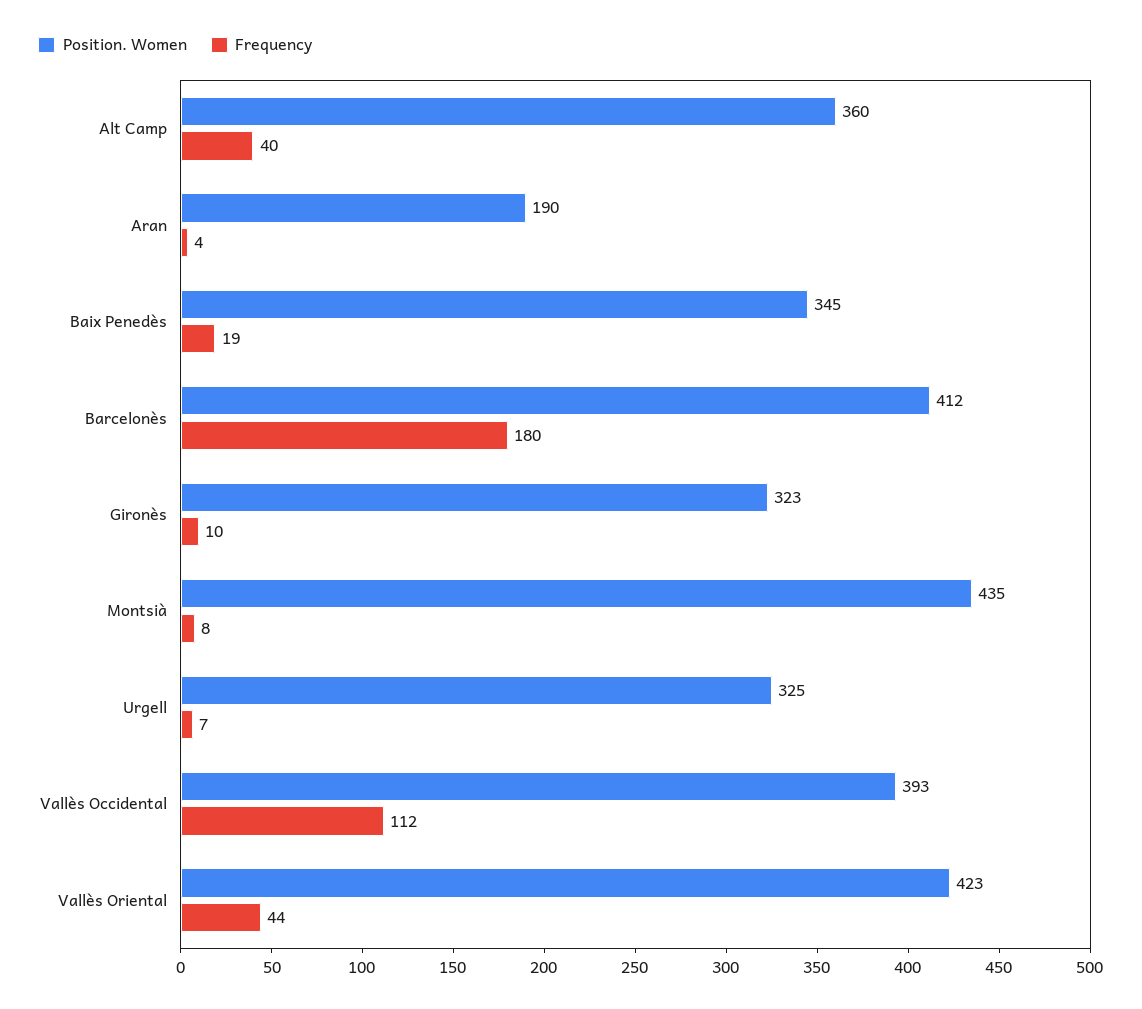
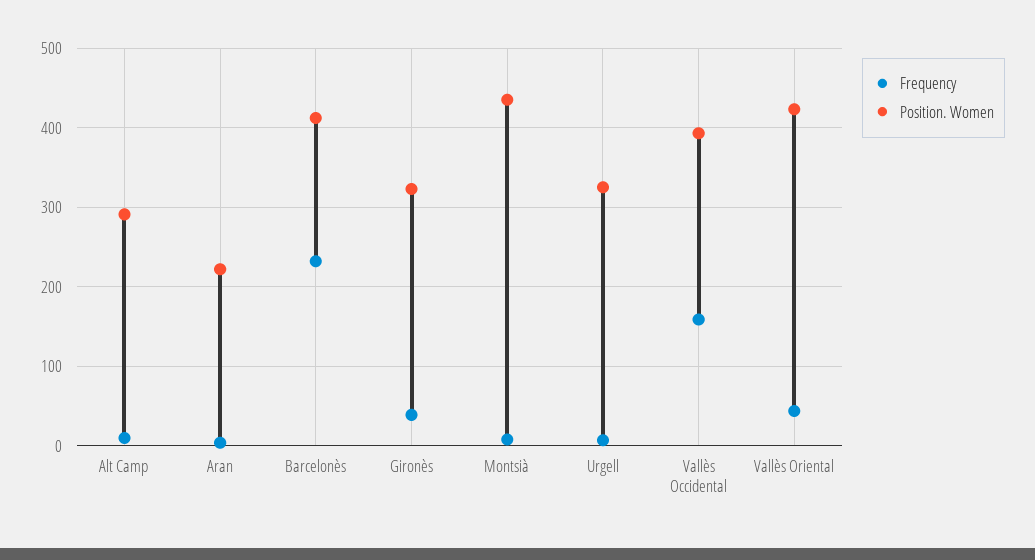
  {
    "Position. Women": {
-     "Alt Camp": 360,
+     "Alt Camp": 290,
-     "Aran": 190,
+     "Aran": 220,
-     "Baix Penedès": 345,
      "Barcelonès": 412,
      "Gironès": 323,
      "Montsià": 435,
      "Urgell": 325,
      "Vallès Occidental": 393,
      "Vallès Oriental": 423
    },
    "Frequency": {
-     "Alt Camp": 40,
+     "Alt Camp": 10,
      "Aran": 4,
-     "Baix Penedès": 19,
-     "Barcelonès": 180,
+     "Barcelonès": 230,
-     "Gironès": 10,
+     "Gironès": 40,
      "Montsià": 8,
      "Urgell": 7,
-     "Vallès Occidental": 112,
+     "Vallès Occidental": 160,
      "Vallès Oriental": 44
    }
  }

